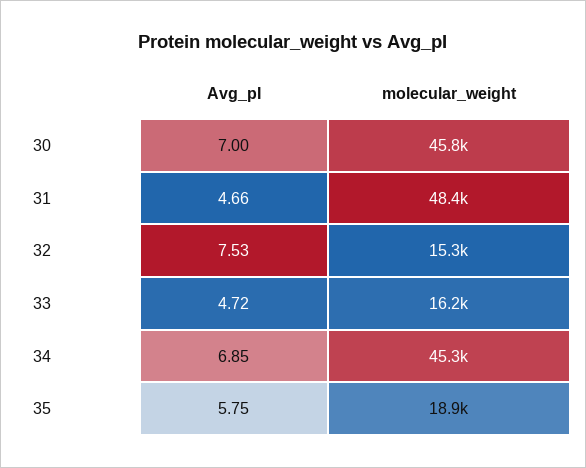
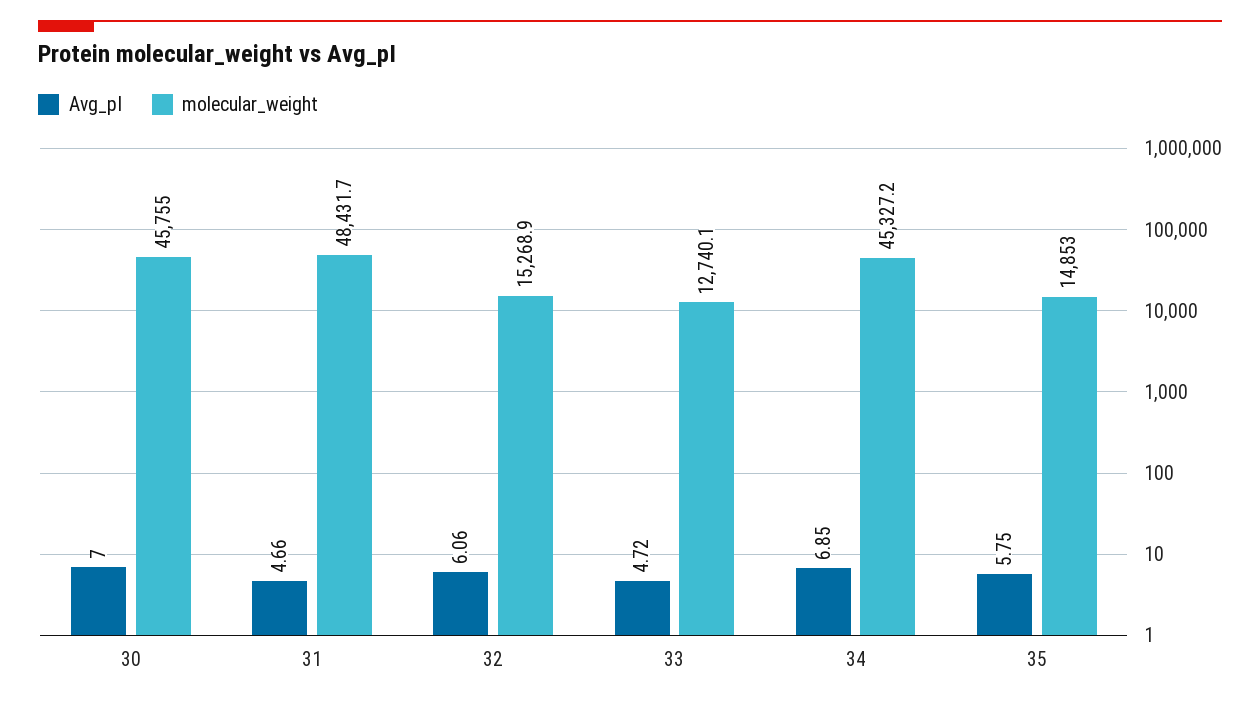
  {
    "Avg_pI": {
      "30": 7,
      "31": 4.66,
-     "32": 7.53,
+     "32": 6.06,
      "33": 4.72,
      "34": 6.85,
      "35": 5.75
    },
    "molecular_weight": {
      "30": 45755,
      "31": 48431.7,
      "32": 15268.9,
-     "33": 16200,
+     "33": 12740.1,
      "34": 45327.2,
-     "35": 18900
+     "35": 14853
    }
  }

